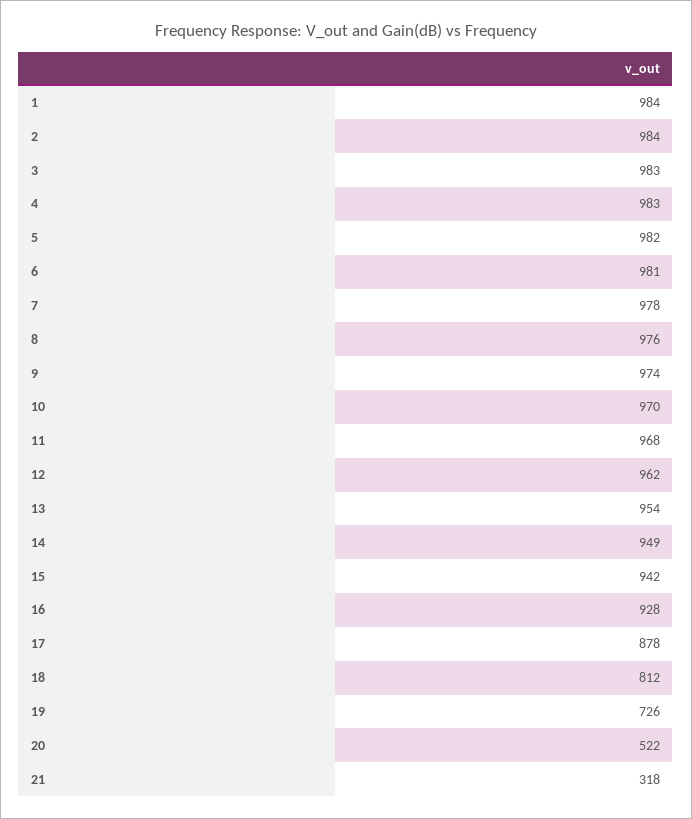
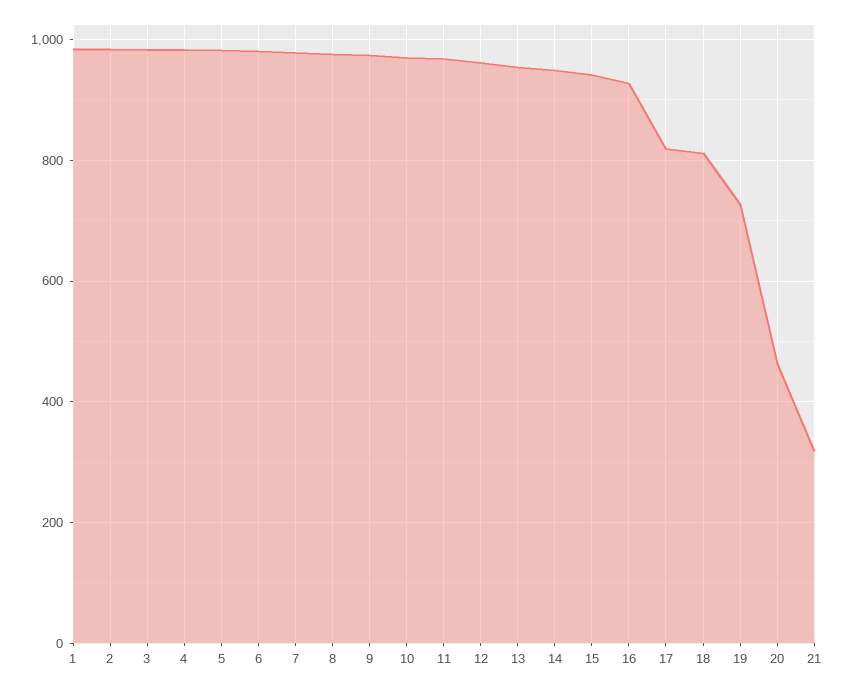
  {
    "1": 984,
    "2": 984,
    "3": 983,
    "4": 983,
    "5": 982,
    "6": 981,
    "7": 978,
    "8": 976,
    "9": 974,
    "10": 970,
    "11": 968,
    "12": 962,
    "13": 954,
    "14": 949,
    "15": 942,
    "16": 928,
-   "17": 878,
+   "17": 820,
    "18": 812,
    "19": 726,
-   "20": 522,
+   "20": 460,
    "21": 318
  }

